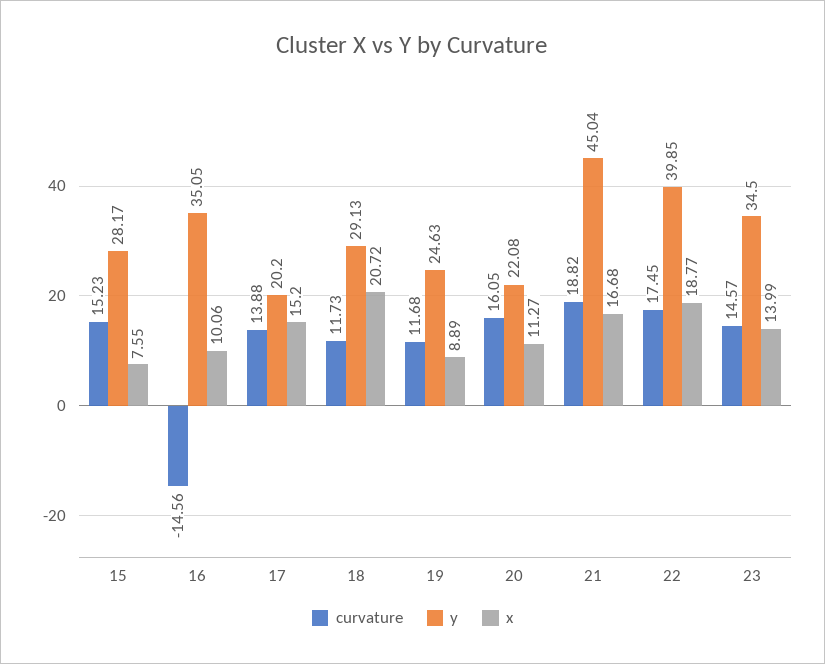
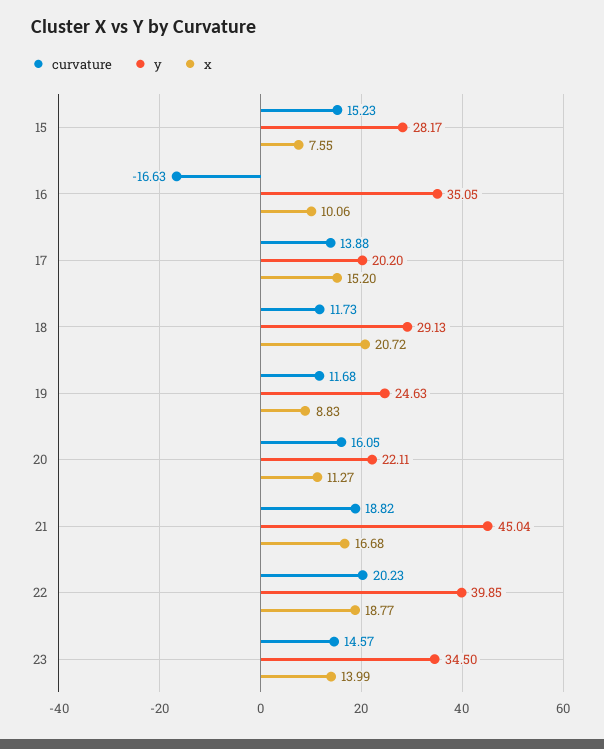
  {
    "curvature": {
      "15": 15.23,
-     "16": -14.56,
+     "16": -16.63,
      "17": 13.88,
      "18": 11.73,
      "19": 11.68,
      "20": 16.05,
      "21": 18.82,
-     "22": 17.45,
+     "22": 20.23,
      "23": 14.57
    },
    "y": {
      "15": 28.17,
      "16": 35.05,
      "17": 20.2,
      "18": 29.13,
      "19": 24.63,
-     "20": 22.08,
+     "20": 22.11,
      "21": 45.04,
      "22": 39.85,
      "23": 34.5
    },
    "x": {
      "15": 7.55,
      "16": 10.06,
      "17": 15.2,
      "18": 20.72,
-     "19": 8.89,
+     "19": 8.83,
      "20": 11.27,
      "21": 16.68,
      "22": 18.77,
      "23": 13.99
    }
  }

